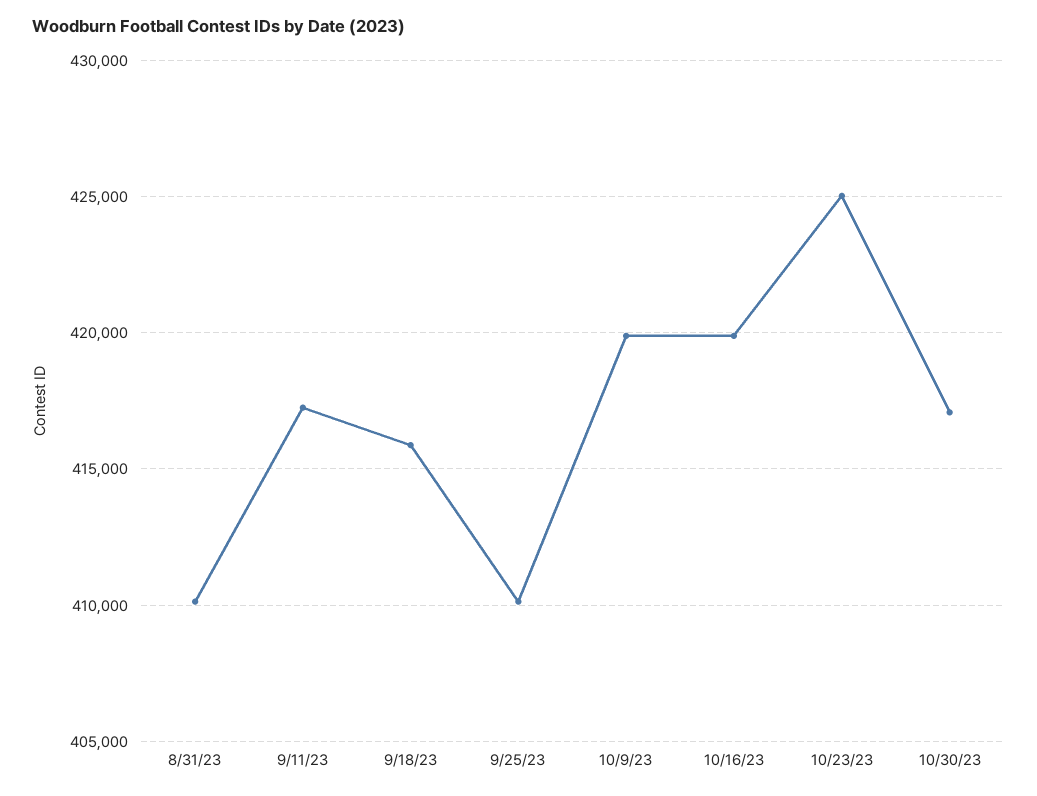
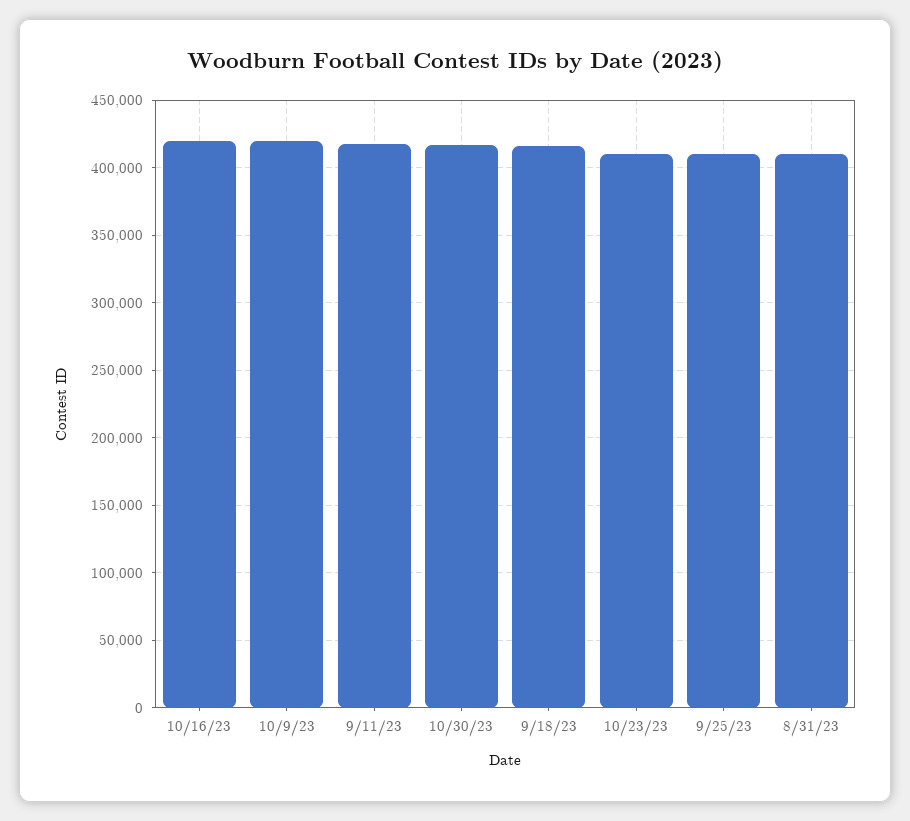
  {
    "8/31/23": 410000,
    "9/11/23": 417500,
    "9/18/23": 416000,
    "9/25/23": 410000,
    "10/9/23": 420000,
    "10/16/23": 420000,
-   "10/23/23": 425000,
+   "10/23/23": 410000,
    "10/30/23": 417000
  }

